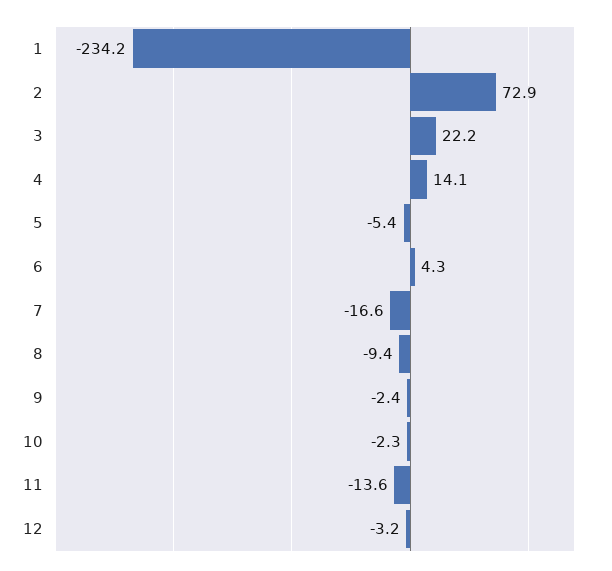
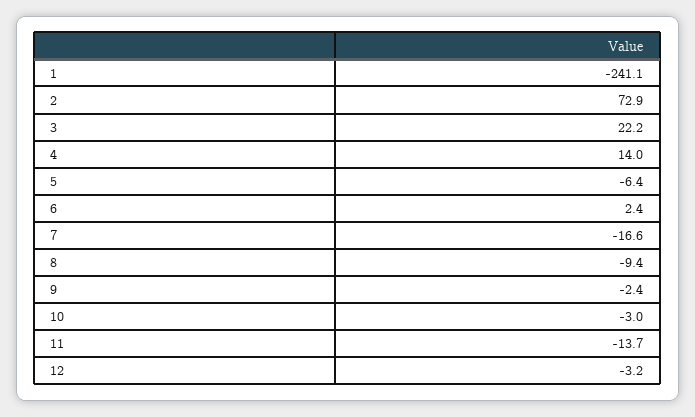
  {
-   "1": -234.2,
+   "1": -241.1,
    "2": 72.9,
    "3": 22.2,
-   "4": 14.1,
+   "4": 14,
-   "5": -5.4,
+   "5": -6.4,
-   "6": 4.3,
+   "6": 2.4,
    "7": -16.6,
    "8": -9.4,
    "9": -2.4,
-   "10": -2.3,
+   "10": -3,
-   "11": -13.6,
+   "11": -13.7,
    "12": -3.2
  }

